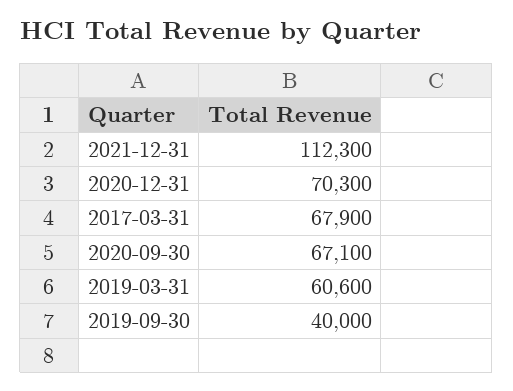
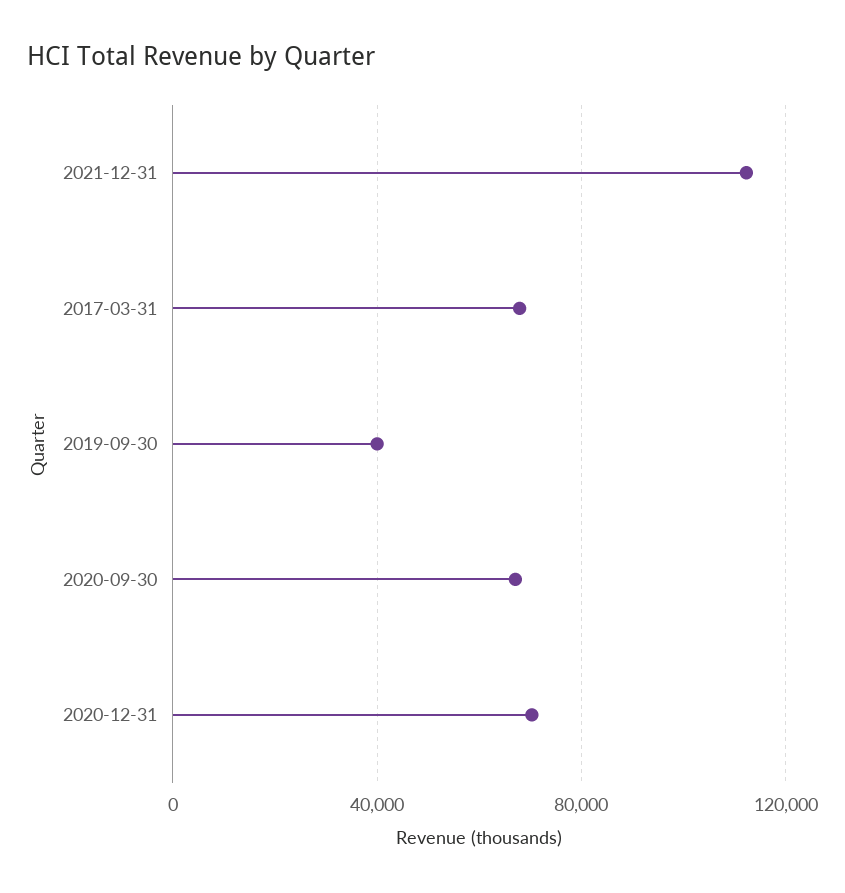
  {
    "2021-12-31": 112300,
    "2020-12-31": 70300,
    "2017-03-31": 67900,
    "2020-09-30": 67100,
-   "2019-03-31": 60600,
    "2019-09-30": 40000
  }

